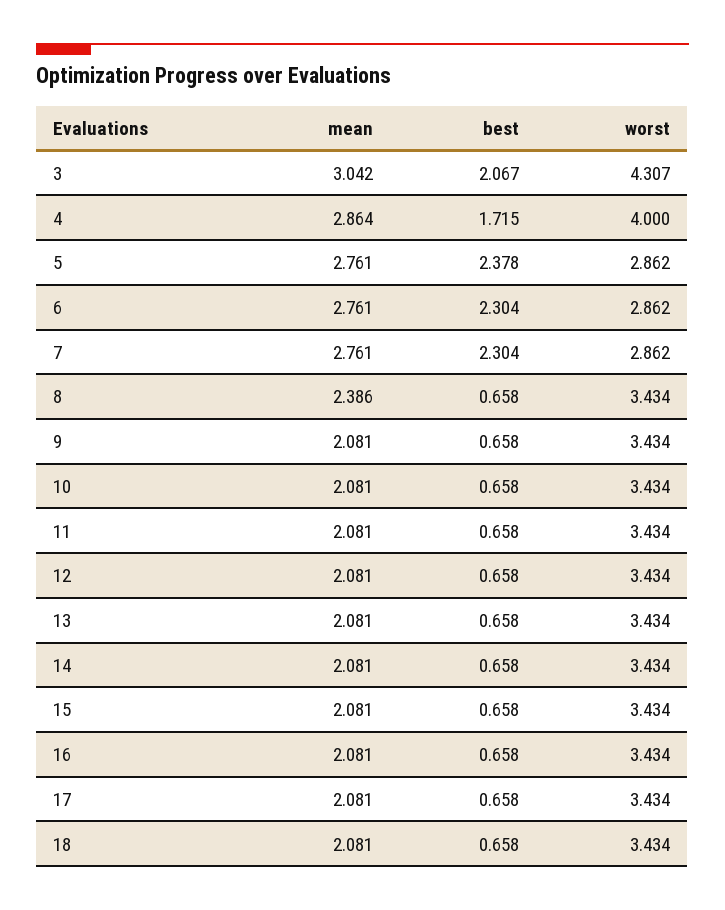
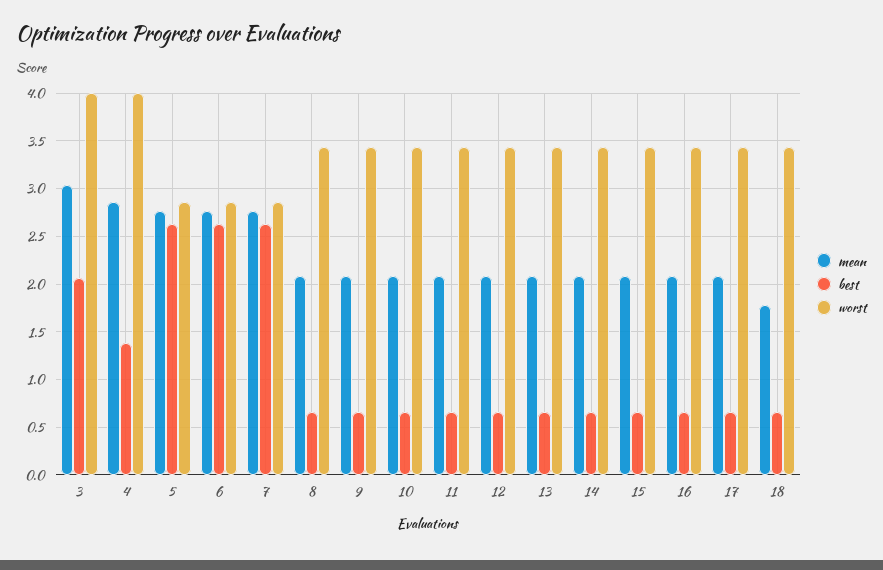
  {
    "mean": {
      "3": 3.042,
      "4": 2.864,
      "5": 2.761,
      "6": 2.761,
      "7": 2.761,
-     "8": 2.386,
+     "8": 2.1,
      "9": 2.081,
      "10": 2.081,
      "11": 2.081,
      "12": 2.081,
      "13": 2.081,
      "14": 2.081,
      "15": 2.081,
      "16": 2.081,
      "17": 2.081,
-     "18": 2.081
+     "18": 1.8
    },
    "best": {
      "3": 2.067,
-     "4": 1.715,
+     "4": 1.4,
-     "5": 2.378,
+     "5": 2.6,
-     "6": 2.304,
+     "6": 2.6,
-     "7": 2.304,
+     "7": 2.6,
      "8": 0.658,
      "9": 0.658,
      "10": 0.658,
      "11": 0.658,
      "12": 0.658,
      "13": 0.658,
      "14": 0.658,
      "15": 0.658,
      "16": 0.658,
      "17": 0.658,
      "18": 0.658
    },
    "worst": {
-     "3": 4.307,
+     "3": 4,
      "4": 4,
      "5": 2.862,
      "6": 2.862,
      "7": 2.862,
      "8": 3.434,
      "9": 3.434,
      "10": 3.434,
      "11": 3.434,
      "12": 3.434,
      "13": 3.434,
      "14": 3.434,
      "15": 3.434,
      "16": 3.434,
      "17": 3.434,
      "18": 3.434
    }
  }

